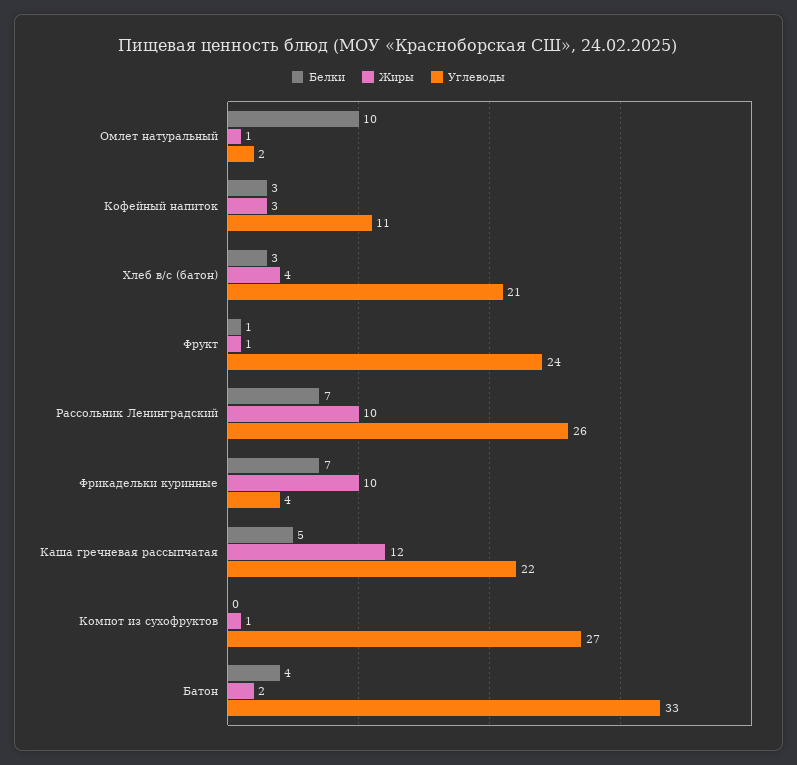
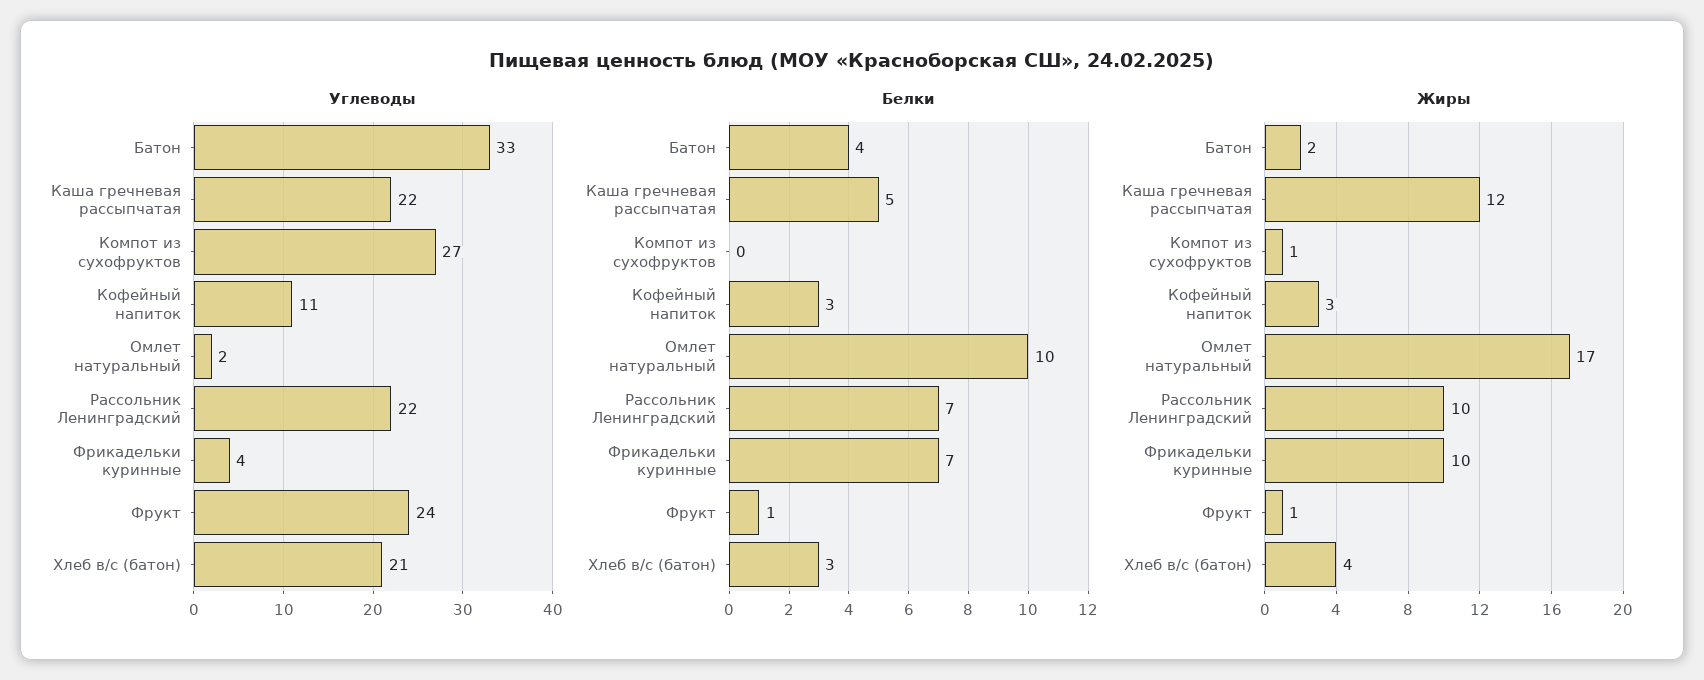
  {
    "Белки": {
      "Омлет натуральный": 10,
      "Кофейный напиток": 3,
      "Хлеб в/с (батон)": 3,
      "Фрукт": 1,
      "Рассольник Ленинградский": 7,
      "Фрикадельки куринные": 7,
      "Каша гречневая рассыпчатая": 5,
      "Компот из сухофруктов": 0,
      "Батон": 4
    },
    "Жиры": {
-     "Омлет натуральный": 1,
+     "Омлет натуральный": 17,
      "Кофейный напиток": 3,
      "Хлеб в/с (батон)": 4,
      "Фрукт": 1,
      "Рассольник Ленинградский": 10,
      "Фрикадельки куринные": 10,
      "Каша гречневая рассыпчатая": 12,
      "Компот из сухофруктов": 1,
      "Батон": 2
    },
    "Углеводы": {
      "Омлет натуральный": 2,
      "Кофейный напиток": 11,
      "Хлеб в/с (батон)": 21,
      "Фрукт": 24,
-     "Рассольник Ленинградский": 26,
+     "Рассольник Ленинградский": 22,
      "Фрикадельки куринные": 4,
      "Каша гречневая рассыпчатая": 22,
      "Компот из сухофруктов": 27,
      "Батон": 33
    }
  }

